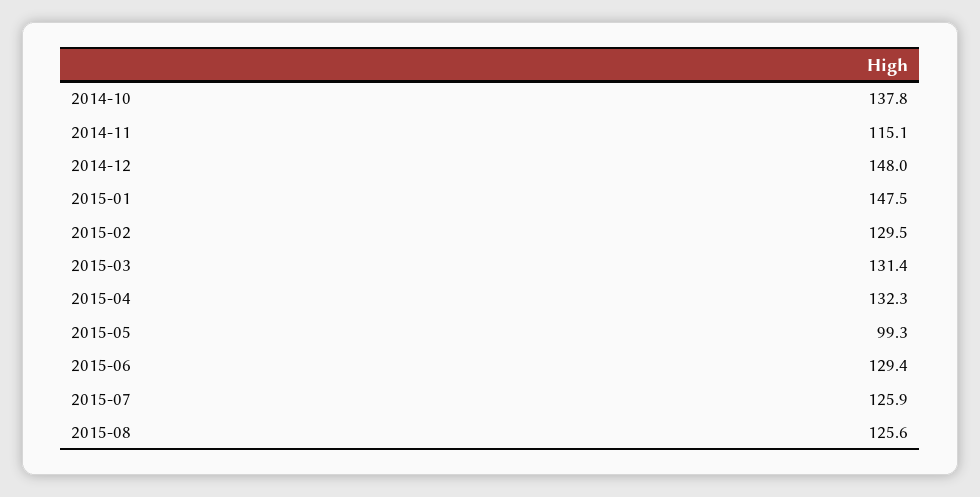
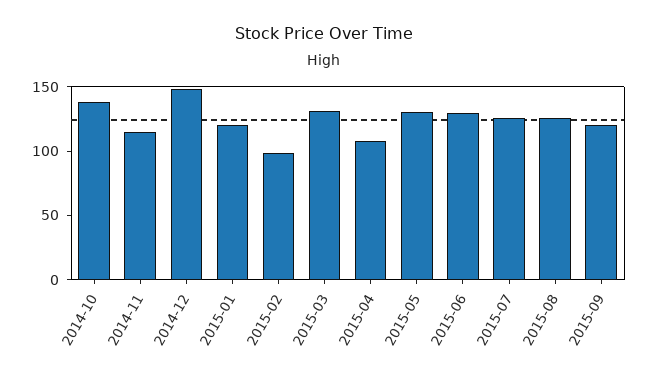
  {
    "2014-10": 137.8,
    "2014-11": 115.1,
    "2014-12": 148,
-   "2015-01": 147.5,
+   "2015-01": 120,
-   "2015-02": 129.5,
+   "2015-02": 100,
    "2015-03": 131.4,
-   "2015-04": 132.3,
+   "2015-04": 110,
-   "2015-05": 99.3,
+   "2015-05": 130,
    "2015-06": 129.4,
    "2015-07": 125.9,
-   "2015-08": 125.6
+   "2015-08": 125.6,
+   "2015-09": 120
  }

